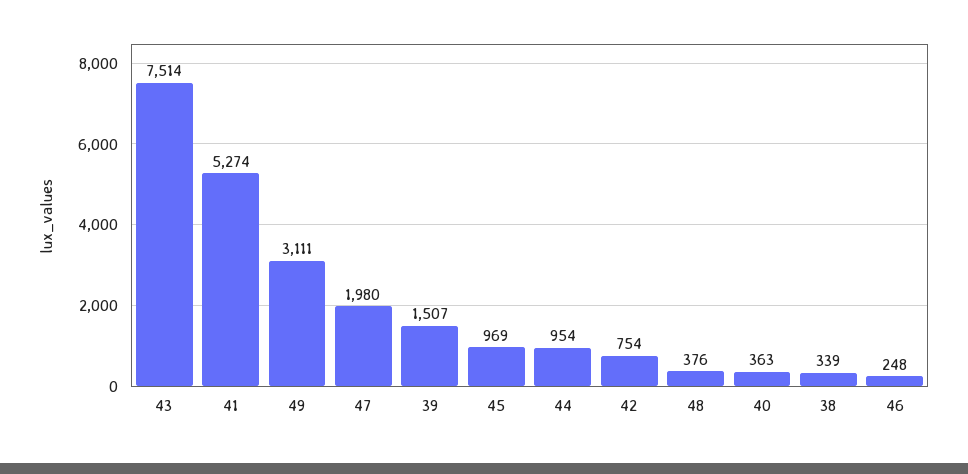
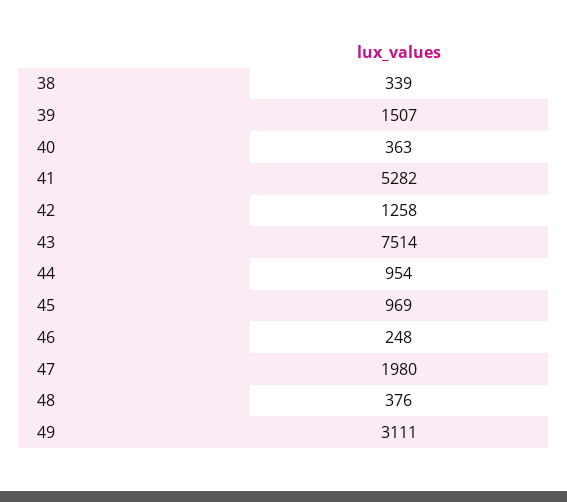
  {
    "43": 7514,
-   "41": 5274,
+   "41": 5282,
    "49": 3111,
    "47": 1980,
    "39": 1507,
    "45": 969,
    "44": 954,
-   "42": 754,
+   "42": 1258,
    "48": 376,
    "40": 363,
    "38": 339,
    "46": 248
  }

